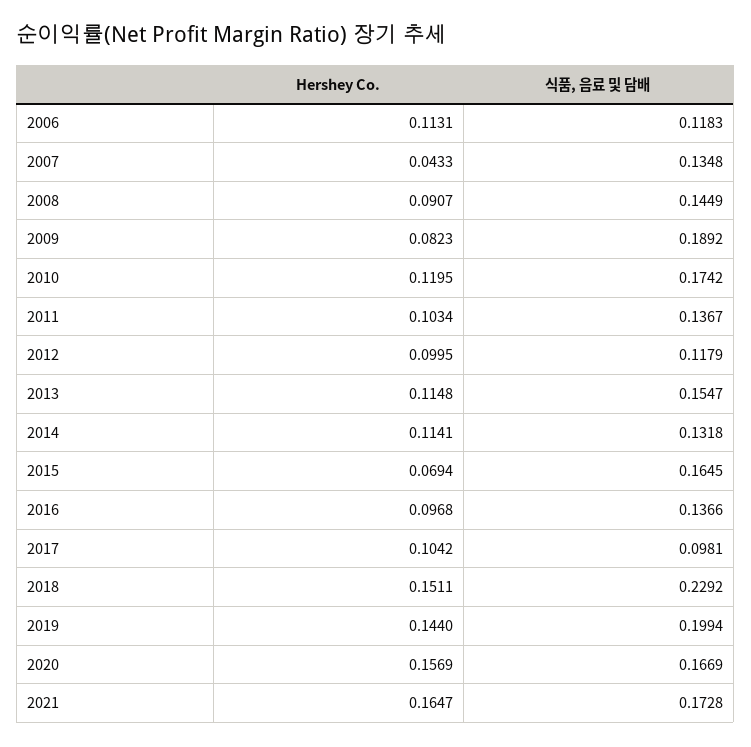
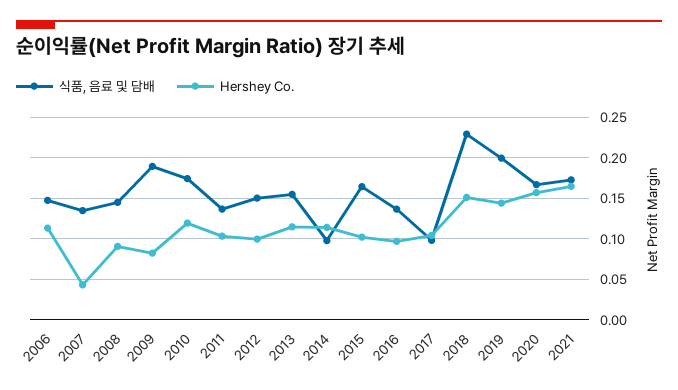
  {
    "Hershey Co.": {
      "2006": 0.1131,
      "2007": 0.0433,
      "2008": 0.0907,
      "2009": 0.0823,
      "2010": 0.1195,
      "2011": 0.1034,
      "2012": 0.0995,
      "2013": 0.1148,
      "2014": 0.1141,
-     "2015": 0.0694,
+     "2015": 0.1,
      "2016": 0.0968,
      "2017": 0.1042,
      "2018": 0.1511,
      "2019": 0.144,
      "2020": 0.1569,
      "2021": 0.1647
    },
    "식품, 음료 및 담배": {
-     "2006": 0.1183,
+     "2006": 0.15,
      "2007": 0.1348,
      "2008": 0.1449,
      "2009": 0.1892,
      "2010": 0.1742,
      "2011": 0.1367,
-     "2012": 0.1179,
+     "2012": 0.15,
      "2013": 0.1547,
-     "2014": 0.1318,
+     "2014": 0.1,
      "2015": 0.1645,
      "2016": 0.1366,
      "2017": 0.0981,
      "2018": 0.2292,
      "2019": 0.1994,
      "2020": 0.1669,
      "2021": 0.1728
    }
  }

